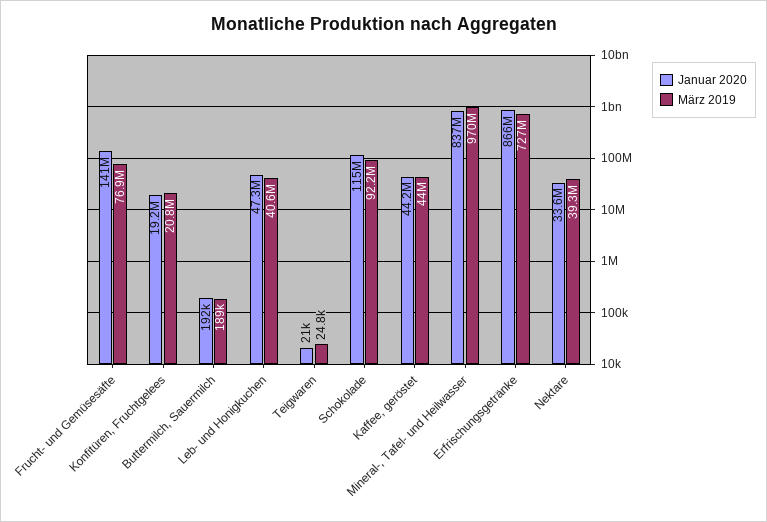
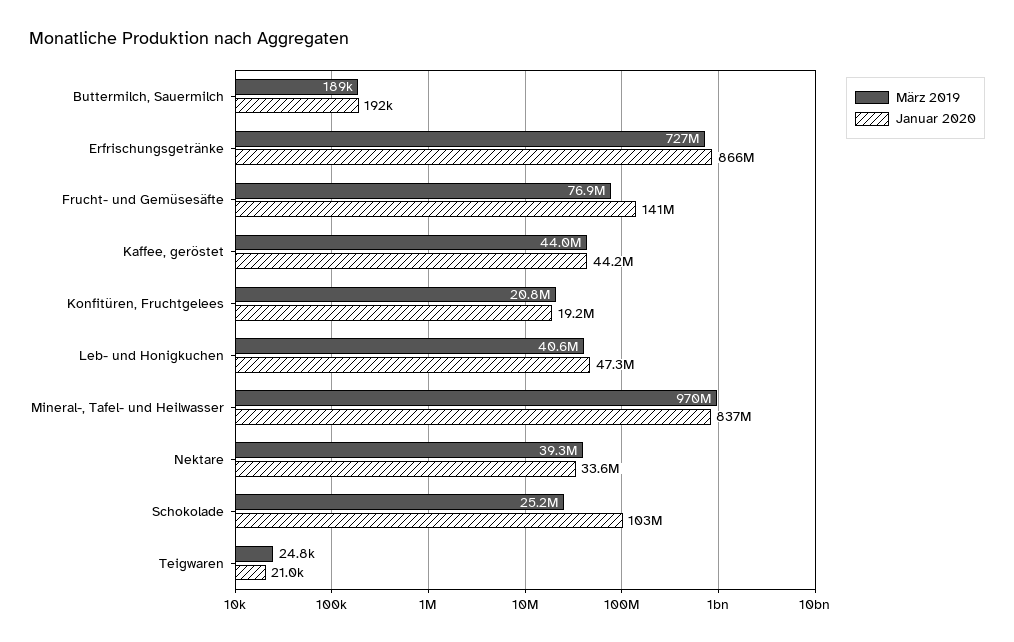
  {
    "Januar 2020": {
      "Frucht- und Gemüsesäfte": 141000000,
      "Konfitüren, Fruchtgelees": 19200000,
      "Buttermilch, Sauermilch": 192000,
      "Leb- und Honigkuchen": 47300000,
      "Teigwaren": 21000,
-     "Schokolade": 115000000,
+     "Schokolade": 103000000,
      "Kaffee, geröstet": 44200000,
      "Mineral-, Tafel- und Heilwasser": 837000000,
      "Erfrischungsgetränke": 866000000,
      "Nektare": 33600000
    },
    "März 2019": {
      "Frucht- und Gemüsesäfte": 76900000,
      "Konfitüren, Fruchtgelees": 20800000,
      "Buttermilch, Sauermilch": 189000,
      "Leb- und Honigkuchen": 40600000,
      "Teigwaren": 24800,
-     "Schokolade": 92200000,
+     "Schokolade": 25200000,
      "Kaffee, geröstet": 44000000,
      "Mineral-, Tafel- und Heilwasser": 970000000,
      "Erfrischungsgetränke": 727000000,
      "Nektare": 39300000
    }
  }

